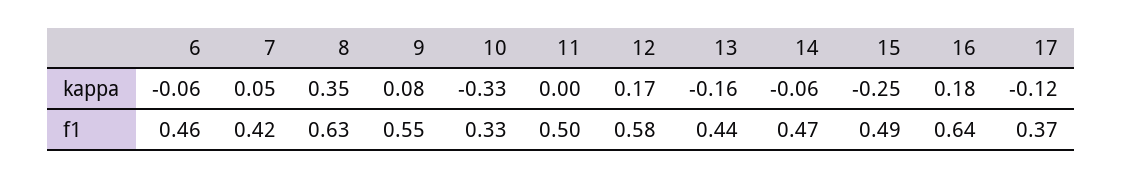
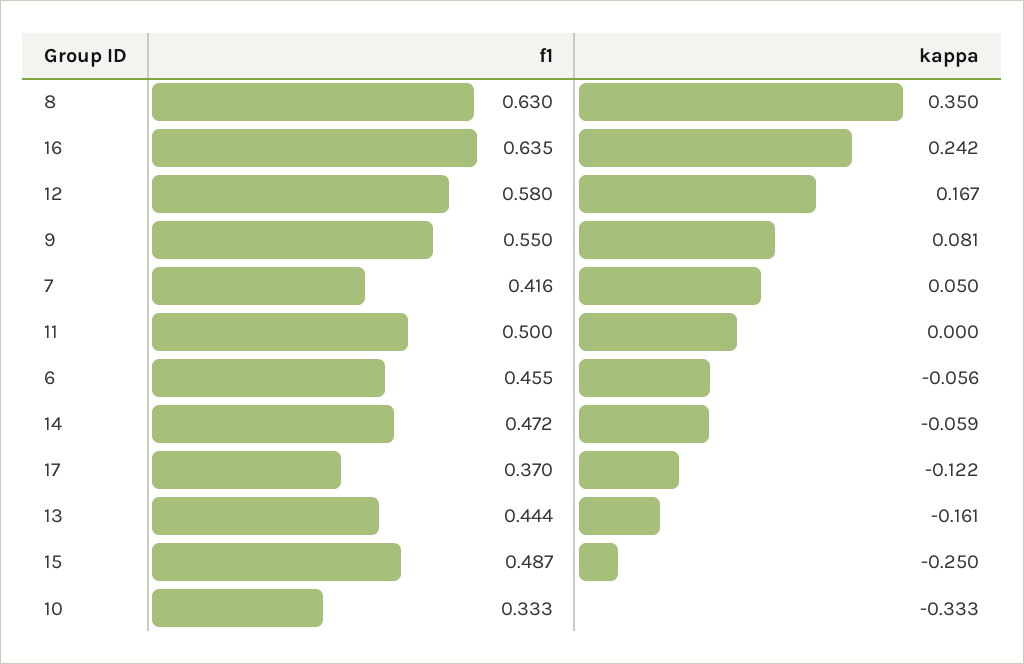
  {
    "6": {
      "kappa": -0.056,
      "f1": 0.455
    },
    "7": {
      "kappa": 0.05,
      "f1": 0.416
    },
    "8": {
      "kappa": 0.35,
      "f1": 0.63
    },
    "9": {
      "kappa": 0.081,
      "f1": 0.55
    },
    "10": {
      "kappa": -0.333,
      "f1": 0.333
    },
    "11": {
      "kappa": 0,
      "f1": 0.5
    },
    "12": {
      "kappa": 0.167,
      "f1": 0.58
    },
    "13": {
      "kappa": -0.161,
      "f1": 0.444
    },
    "14": {
      "kappa": -0.059,
      "f1": 0.472
    },
    "15": {
      "kappa": -0.25,
      "f1": 0.487
    },
    "16": {
-     "kappa": 0.18,
+     "kappa": 0.242,
      "f1": 0.635
    },
    "17": {
      "kappa": -0.122,
      "f1": 0.37
    }
  }

